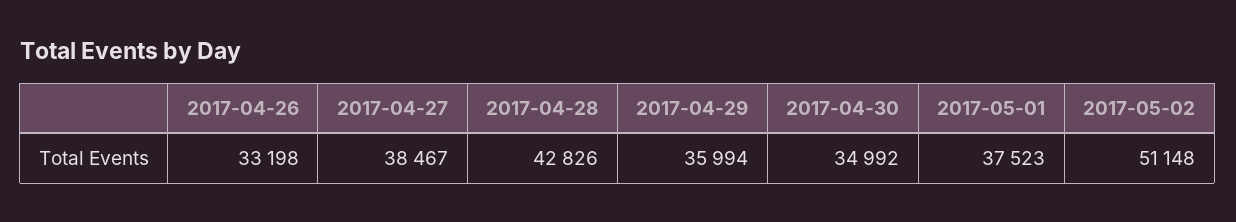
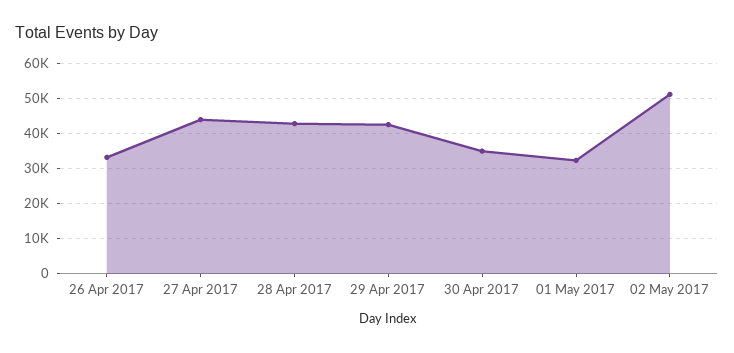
  {
    "2017-04-26": 33198,
-   "2017-04-27": 38467,
+   "2017-04-27": 44000,
    "2017-04-28": 42826,
-   "2017-04-29": 35994,
+   "2017-04-29": 42000,
    "2017-04-30": 34992,
-   "2017-05-01": 37523,
+   "2017-05-01": 32000,
    "2017-05-02": 51148
  }

